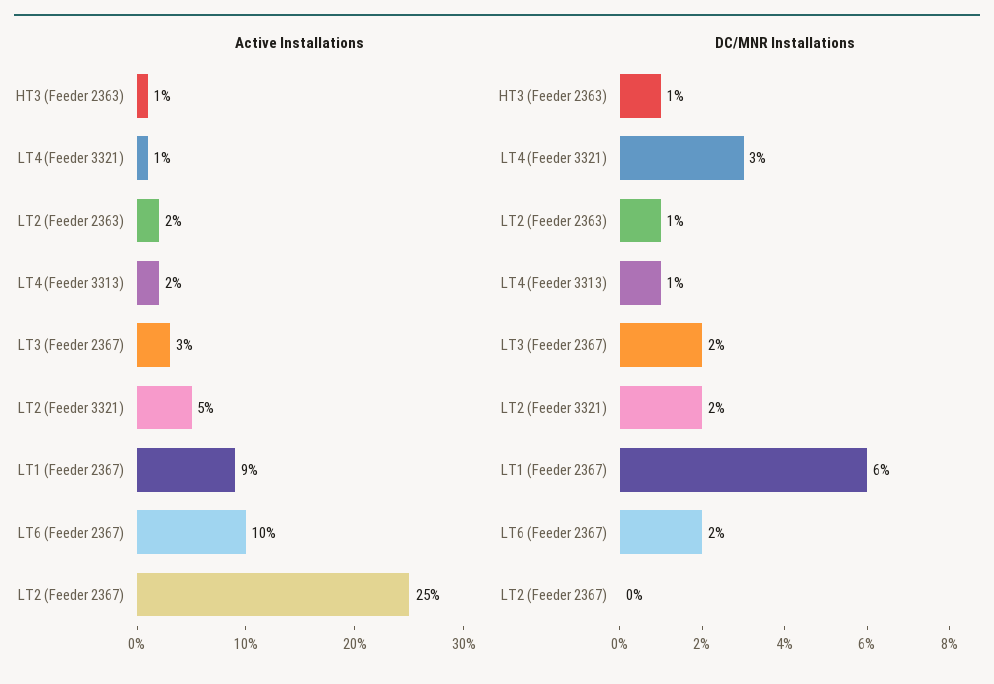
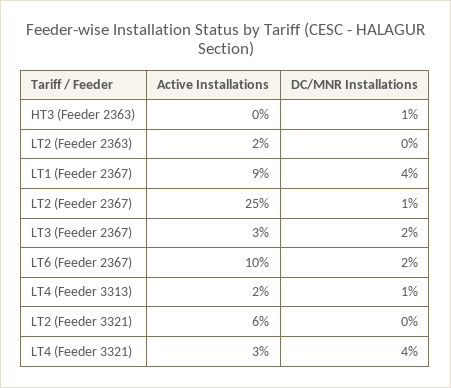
  {
    "Active Installations": {
-     "HT3 (Feeder 2363)": 1,
+     "HT3 (Feeder 2363)": 0,
-     "LT4 (Feeder 3321)": 1,
+     "LT4 (Feeder 3321)": 3,
      "LT2 (Feeder 2363)": 2,
      "LT4 (Feeder 3313)": 2,
      "LT3 (Feeder 2367)": 3,
-     "LT2 (Feeder 3321)": 5,
+     "LT2 (Feeder 3321)": 6,
      "LT1 (Feeder 2367)": 9,
      "LT6 (Feeder 2367)": 10,
      "LT2 (Feeder 2367)": 25
    },
    "DC/MNR Installations": {
      "HT3 (Feeder 2363)": 1,
-     "LT4 (Feeder 3321)": 3,
+     "LT4 (Feeder 3321)": 4,
-     "LT2 (Feeder 2363)": 1,
+     "LT2 (Feeder 2363)": 0,
      "LT4 (Feeder 3313)": 1,
      "LT3 (Feeder 2367)": 2,
-     "LT2 (Feeder 3321)": 2,
+     "LT2 (Feeder 3321)": 0,
-     "LT1 (Feeder 2367)": 6,
+     "LT1 (Feeder 2367)": 4,
      "LT6 (Feeder 2367)": 2,
-     "LT2 (Feeder 2367)": 0
+     "LT2 (Feeder 2367)": 1
    }
  }

